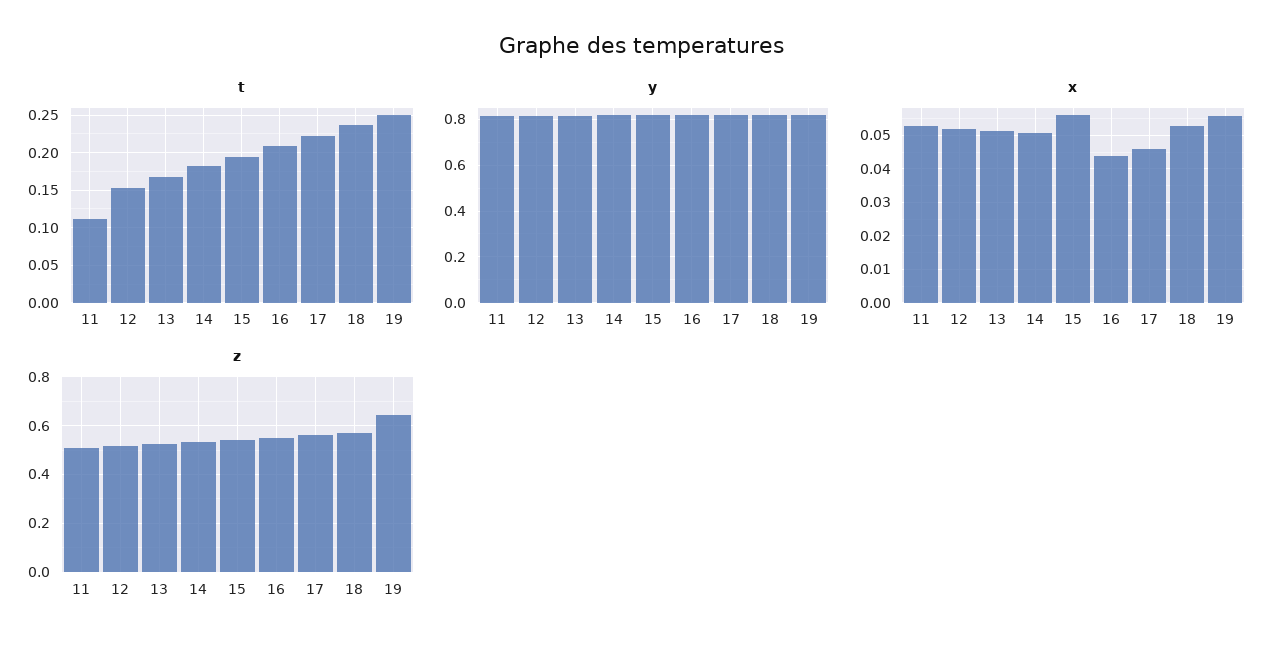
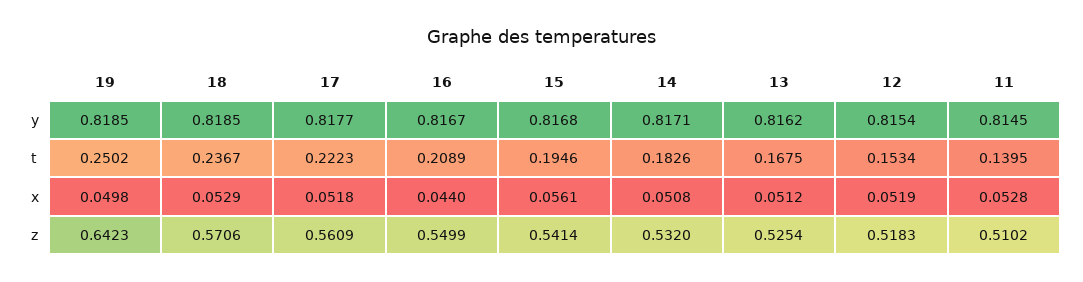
  {
    "t": {
-     "11": 0.11,
+     "11": 0.1395,
      "12": 0.1534,
      "13": 0.1675,
      "14": 0.1826,
      "15": 0.1946,
      "16": 0.2089,
      "17": 0.2223,
      "18": 0.2367,
      "19": 0.2502
    },
    "y": {
      "11": 0.8145,
      "12": 0.8154,
      "13": 0.8162,
      "14": 0.8171,
      "15": 0.8168,
      "16": 0.8167,
      "17": 0.8177,
      "18": 0.8185,
      "19": 0.8185
    },
    "x": {
      "11": 0.0528,
      "12": 0.0519,
      "13": 0.0512,
      "14": 0.0508,
      "15": 0.0561,
      "16": 0.044,
-     "17": 0.046,
+     "17": 0.0518,
      "18": 0.0529,
-     "19": 0.056
+     "19": 0.0498
    },
    "z": {
      "11": 0.5102,
      "12": 0.5183,
      "13": 0.5254,
      "14": 0.532,
      "15": 0.5414,
      "16": 0.5499,
      "17": 0.5609,
      "18": 0.5706,
      "19": 0.6423
    }
  }

